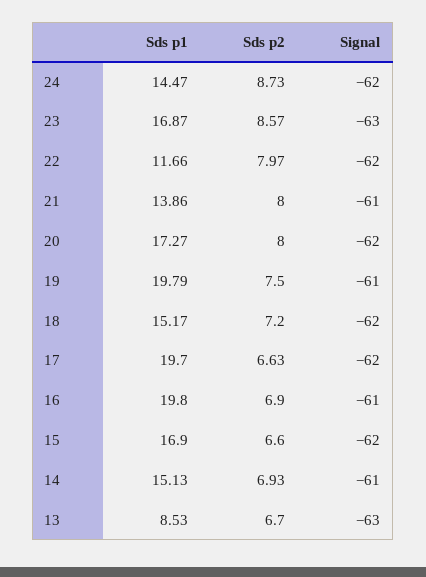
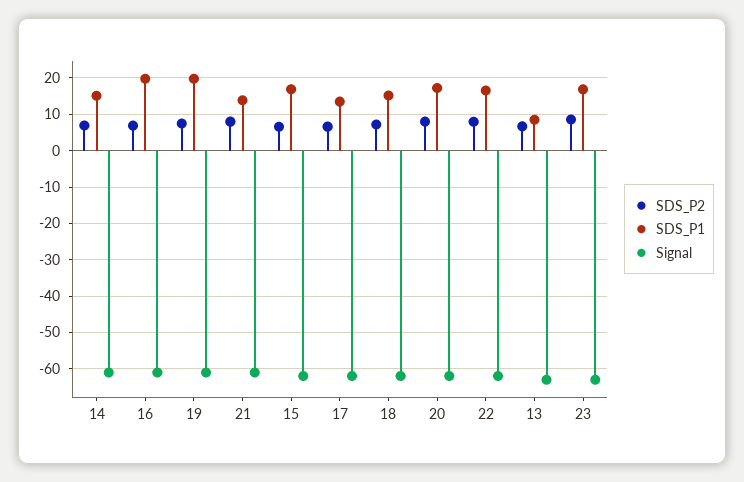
  {
    "Sds p1": {
-     "24": 14.47,
      "23": 16.87,
-     "22": 11.66,
+     "22": 16,
      "21": 13.86,
      "20": 17.27,
      "19": 19.79,
      "18": 15.17,
-     "17": 19.7,
+     "17": 14,
      "16": 19.8,
      "15": 16.9,
      "14": 15.13,
      "13": 8.53
    },
    "Sds p2": {
-     "24": 8.73,
      "23": 8.57,
      "22": 7.97,
      "21": 8,
      "20": 8,
      "19": 7.5,
      "18": 7.2,
      "17": 6.63,
      "16": 6.9,
      "15": 6.6,
      "14": 6.93,
      "13": 6.7
    },
    "Signal": {
-     "24": -62,
      "23": -63,
      "22": -62,
      "21": -61,
      "20": -62,
      "19": -61,
      "18": -62,
      "17": -62,
      "16": -61,
      "15": -62,
      "14": -61,
      "13": -63
    }
  }

